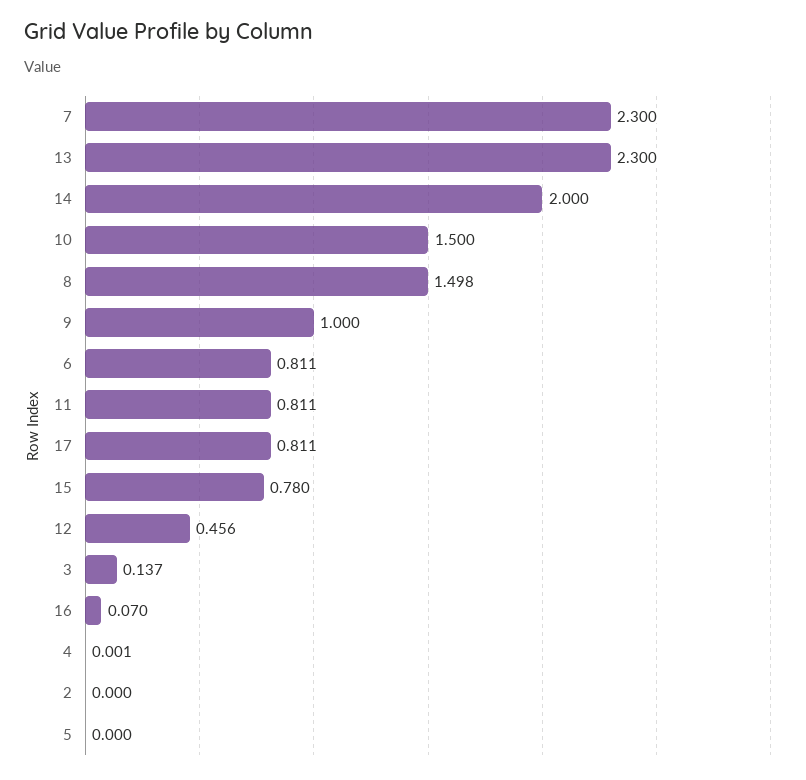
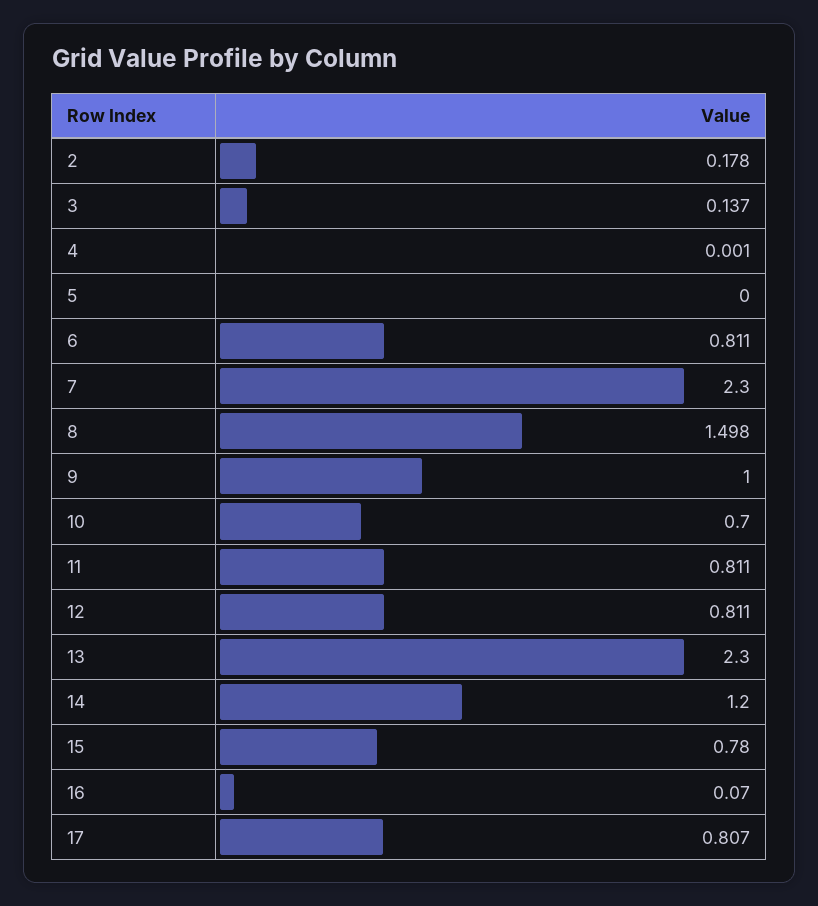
  {
    "7": 2.3,
    "13": 2.3,
-   "14": 2,
+   "14": 1.2,
-   "10": 1.5,
+   "10": 0.7,
    "8": 1.498,
    "9": 1,
    "6": 0.811,
    "11": 0.811,
-   "17": 0.811,
+   "17": 0.807,
    "15": 0.78,
-   "12": 0.456,
+   "12": 0.811,
    "3": 0.137,
    "16": 0.07,
    "4": 0.001,
-   "2": 0,
+   "2": 0.178,
    "5": 0
  }

